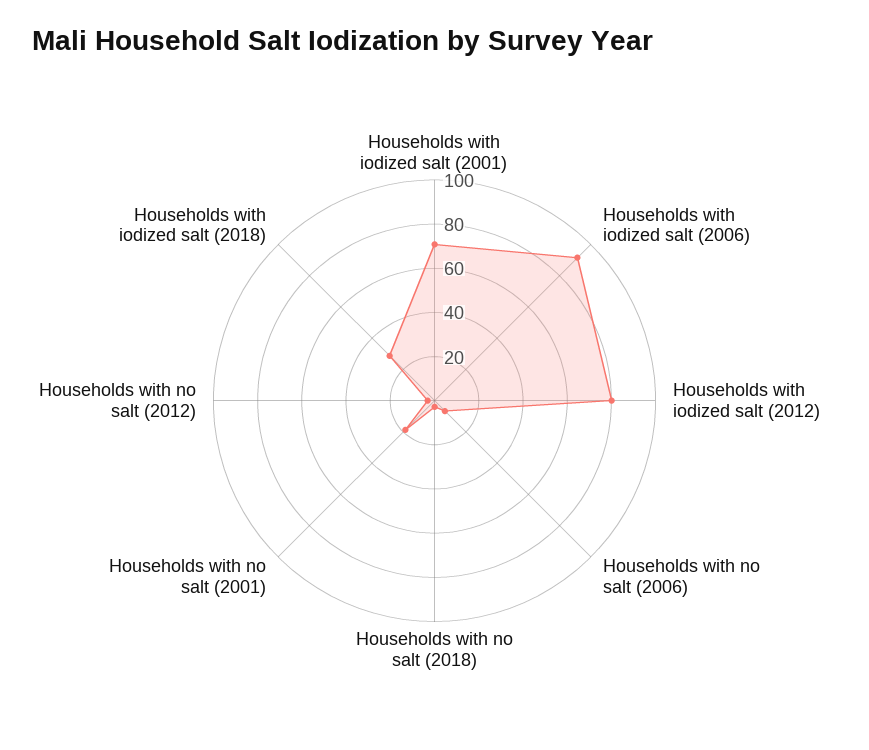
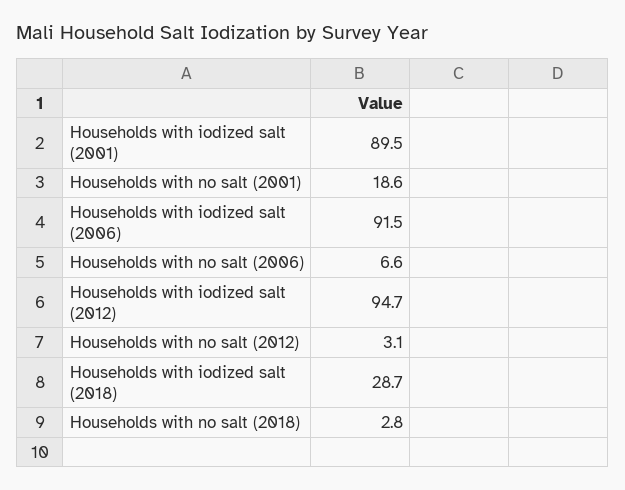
  {
-   "Households with iodized salt (2001)": 70,
+   "Households with iodized salt (2001)": 89.5,
    "Households with iodized salt (2006)": 91.5,
-   "Households with iodized salt (2012)": 80,
+   "Households with iodized salt (2012)": 94.7,
    "Households with no salt (2006)": 6.6,
    "Households with no salt (2018)": 2.8,
    "Households with no salt (2001)": 18.6,
    "Households with no salt (2012)": 3.1,
    "Households with iodized salt (2018)": 28.7
  }

